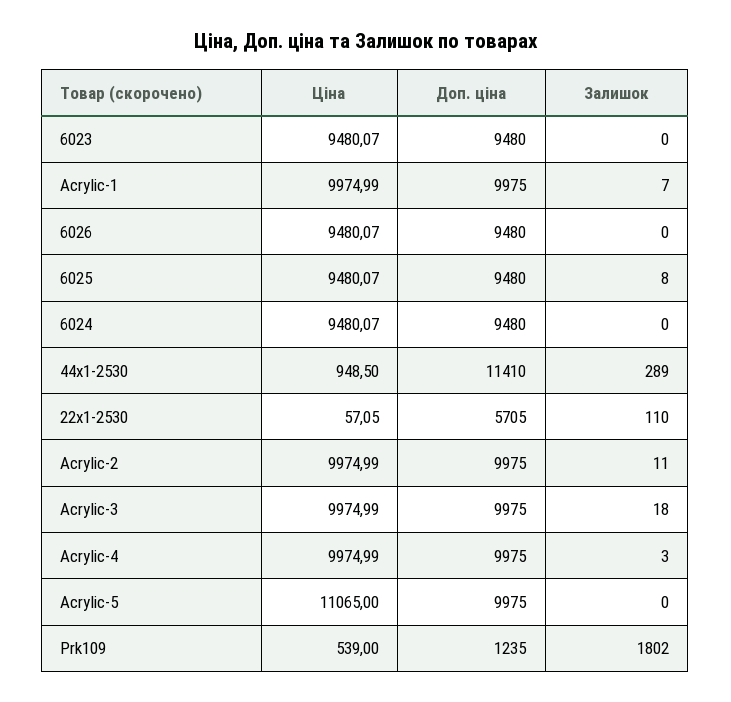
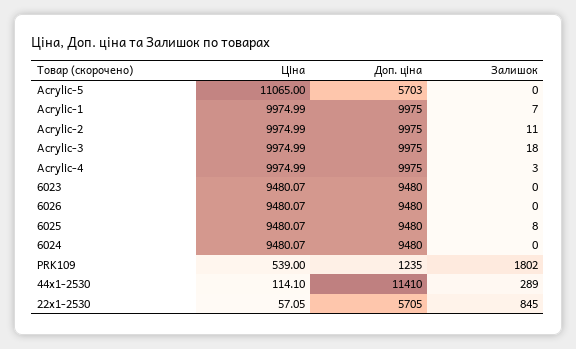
  {
    "Ціна": {
      "6023": 9480.07,
      "Acrylic-1": 9974.99,
      "6026": 9480.07,
      "6025": 9480.07,
      "6024": 9480.07,
-     "44x1-2530": 948.5,
+     "44x1-2530": 114.1,
      "22x1-2530": 57.05,
      "Acrylic-2": 9974.99,
      "Acrylic-3": 9974.99,
      "Acrylic-4": 9974.99,
      "Acrylic-5": 11065,
      "Prk109": 539
    },
    "Доп. ціна": {
      "6023": 9480,
      "Acrylic-1": 9975,
      "6026": 9480,
      "6025": 9480,
      "6024": 9480,
      "44x1-2530": 11410,
      "22x1-2530": 5705,
      "Acrylic-2": 9975,
      "Acrylic-3": 9975,
      "Acrylic-4": 9975,
-     "Acrylic-5": 9975,
+     "Acrylic-5": 5703,
      "Prk109": 1235
    },
    "Залишок": {
      "6023": 0,
      "Acrylic-1": 7,
      "6026": 0,
      "6025": 8,
      "6024": 0,
      "44x1-2530": 289,
-     "22x1-2530": 110,
+     "22x1-2530": 845,
      "Acrylic-2": 11,
      "Acrylic-3": 18,
      "Acrylic-4": 3,
      "Acrylic-5": 0,
      "Prk109": 1802
    }
  }

